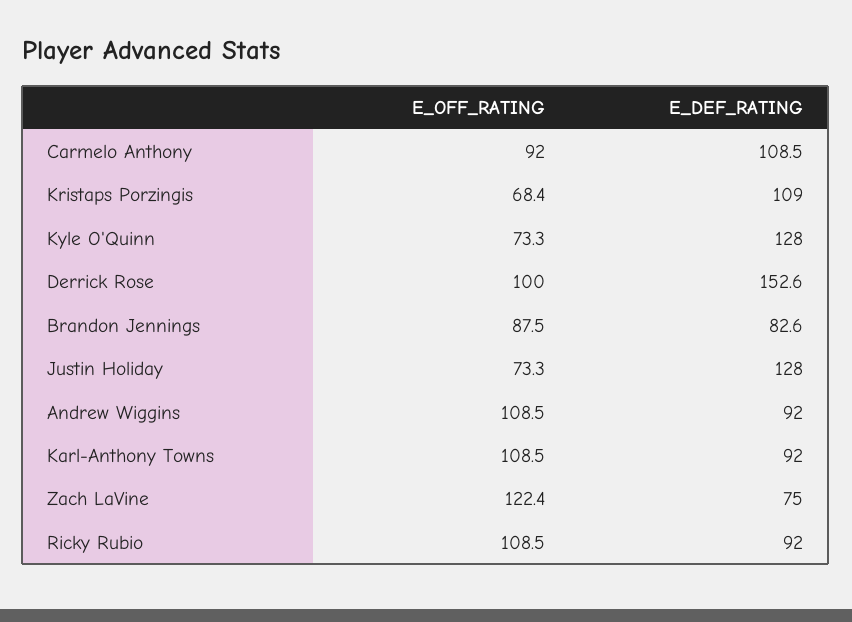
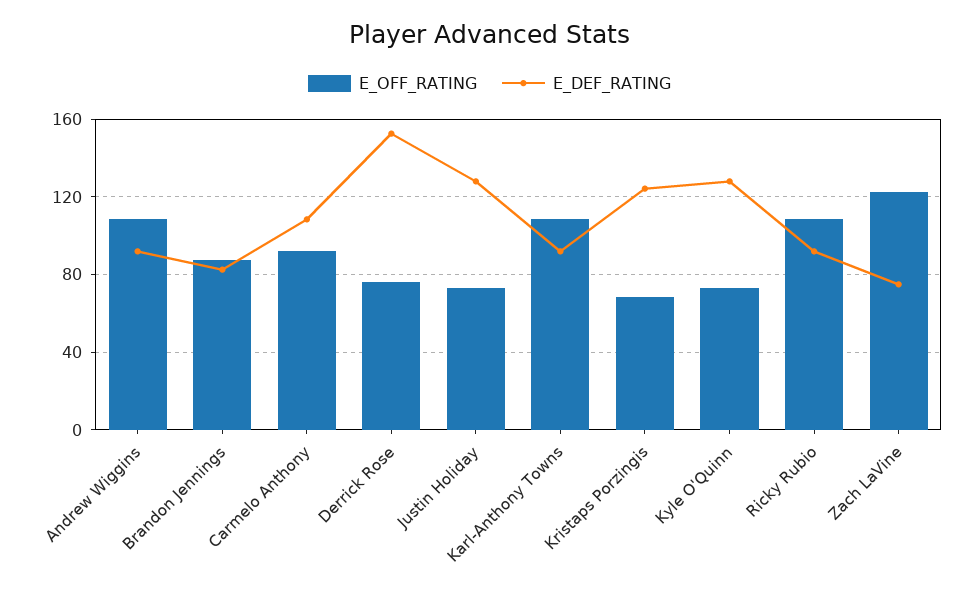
  {
    "E_OFF_RATING": {
      "Carmelo Anthony": 92,
      "Kristaps Porzingis": 68.4,
      "Kyle O'Quinn": 73.3,
-     "Derrick Rose": 100,
+     "Derrick Rose": 75,
      "Brandon Jennings": 87.5,
      "Justin Holiday": 73.3,
      "Andrew Wiggins": 108.5,
      "Karl-Anthony Towns": 108.5,
      "Zach LaVine": 122.4,
      "Ricky Rubio": 108.5
    },
    "E_DEF_RATING": {
      "Carmelo Anthony": 108.5,
-     "Kristaps Porzingis": 109,
+     "Kristaps Porzingis": 125,
      "Kyle O'Quinn": 128,
      "Derrick Rose": 152.6,
      "Brandon Jennings": 82.6,
      "Justin Holiday": 128,
      "Andrew Wiggins": 92,
      "Karl-Anthony Towns": 92,
      "Zach LaVine": 75,
      "Ricky Rubio": 92
    }
  }

